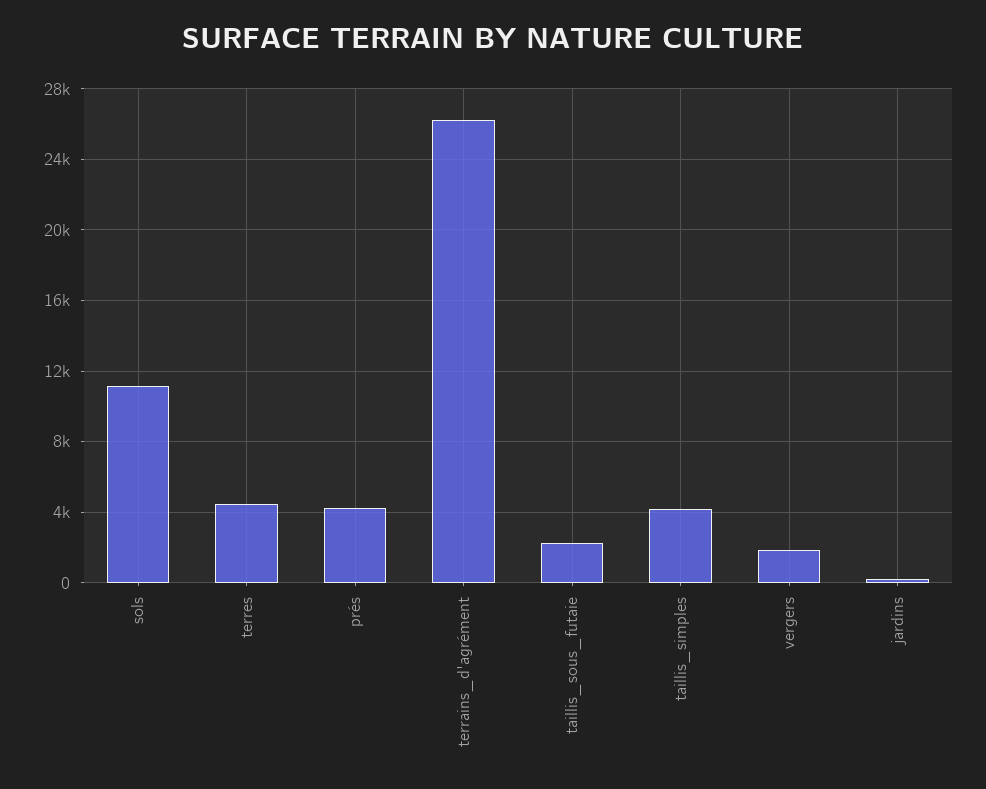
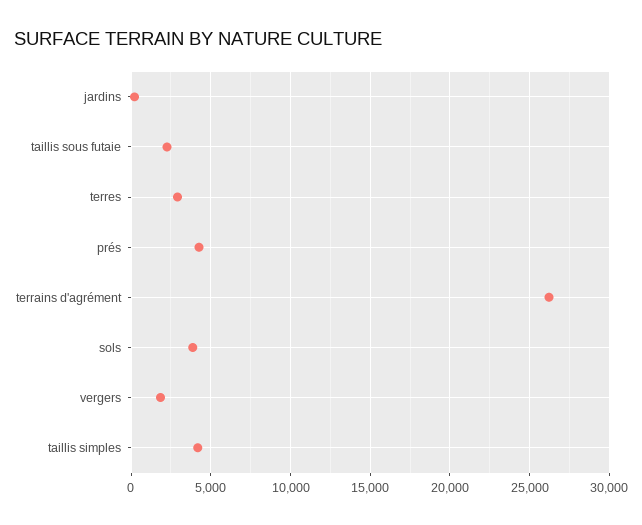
  {
-   "sols": 11000,
+   "sols": 4000,
-   "terres": 4500,
+   "terres": 3000,
    "prés": 4500,
    "terrains_d'agrément": 26000,
    "taillis_sous_futaie": 2000,
    "taillis_simples": 4000,
    "vergers": 2000,
    "jardins": 0
  }

